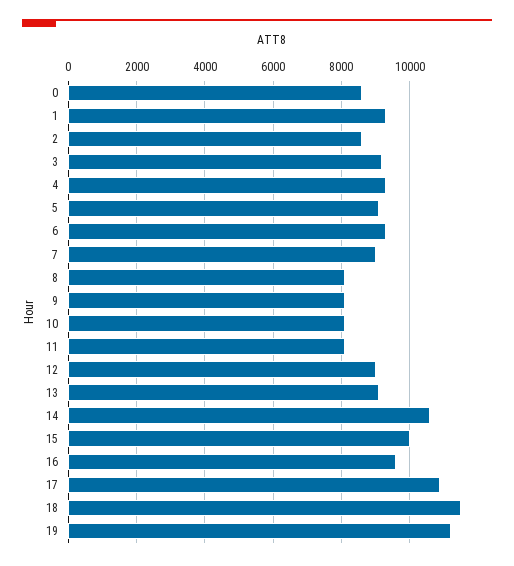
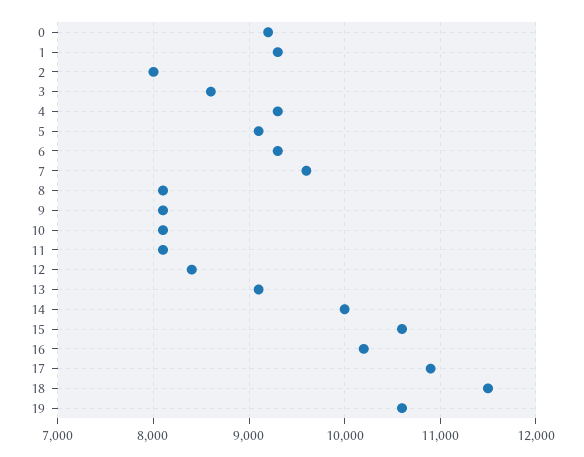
  {
-   "0": 8600,
+   "0": 9200,
    "1": 9300,
-   "2": 8600,
+   "2": 8000,
-   "3": 9200,
+   "3": 8600,
    "4": 9300,
    "5": 9100,
    "6": 9300,
-   "7": 9000,
+   "7": 9600,
    "8": 8100,
    "9": 8100,
    "10": 8100,
    "11": 8100,
-   "12": 9000,
+   "12": 8400,
    "13": 9100,
-   "14": 10600,
+   "14": 10000,
-   "15": 10000,
+   "15": 10600,
-   "16": 9600,
+   "16": 10200,
    "17": 10900,
    "18": 11500,
-   "19": 11200
+   "19": 10600
  }

